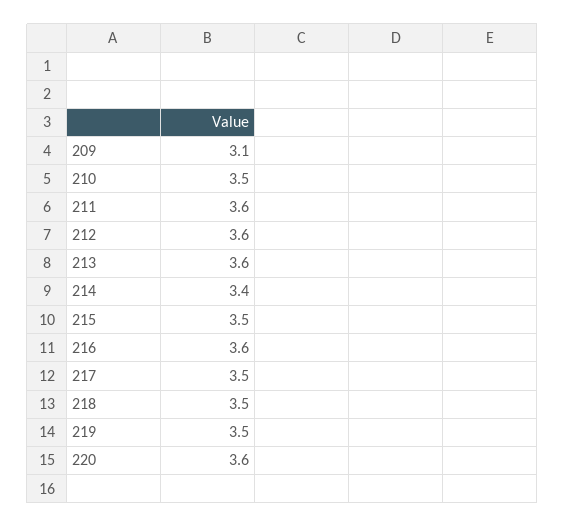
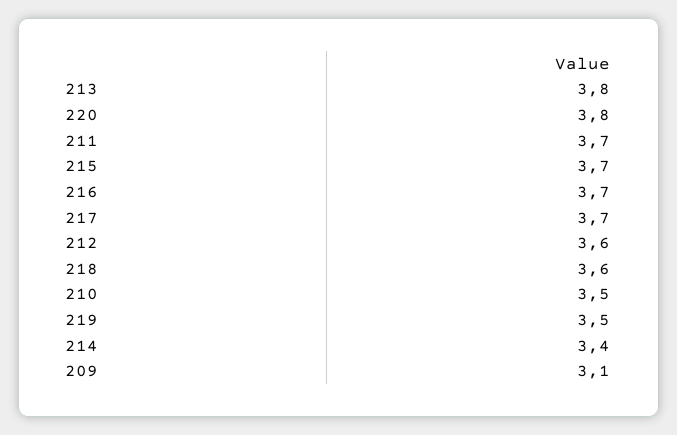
  {
    "209": 3.1,
    "210": 3.5,
-   "211": 3.6,
+   "211": 3.7,
    "212": 3.6,
-   "213": 3.6,
+   "213": 3.8,
    "214": 3.4,
-   "215": 3.5,
+   "215": 3.7,
-   "216": 3.6,
+   "216": 3.7,
-   "217": 3.5,
+   "217": 3.7,
-   "218": 3.5,
+   "218": 3.6,
    "219": 3.5,
-   "220": 3.6
+   "220": 3.8
  }

